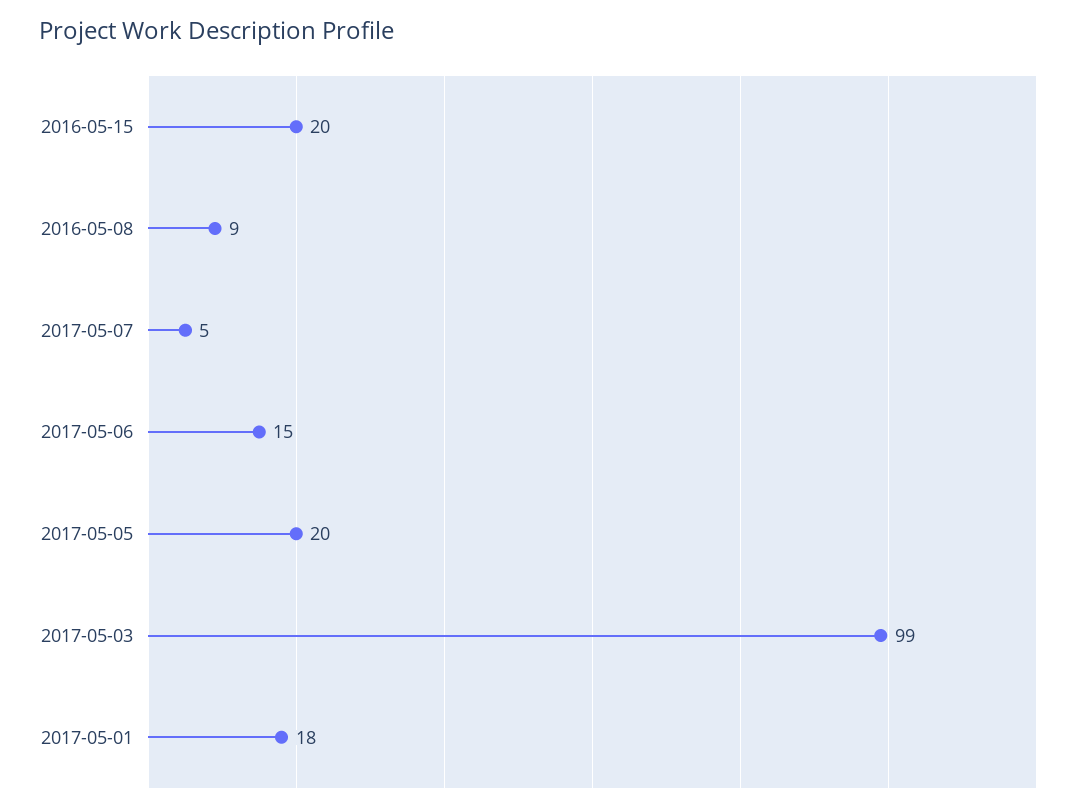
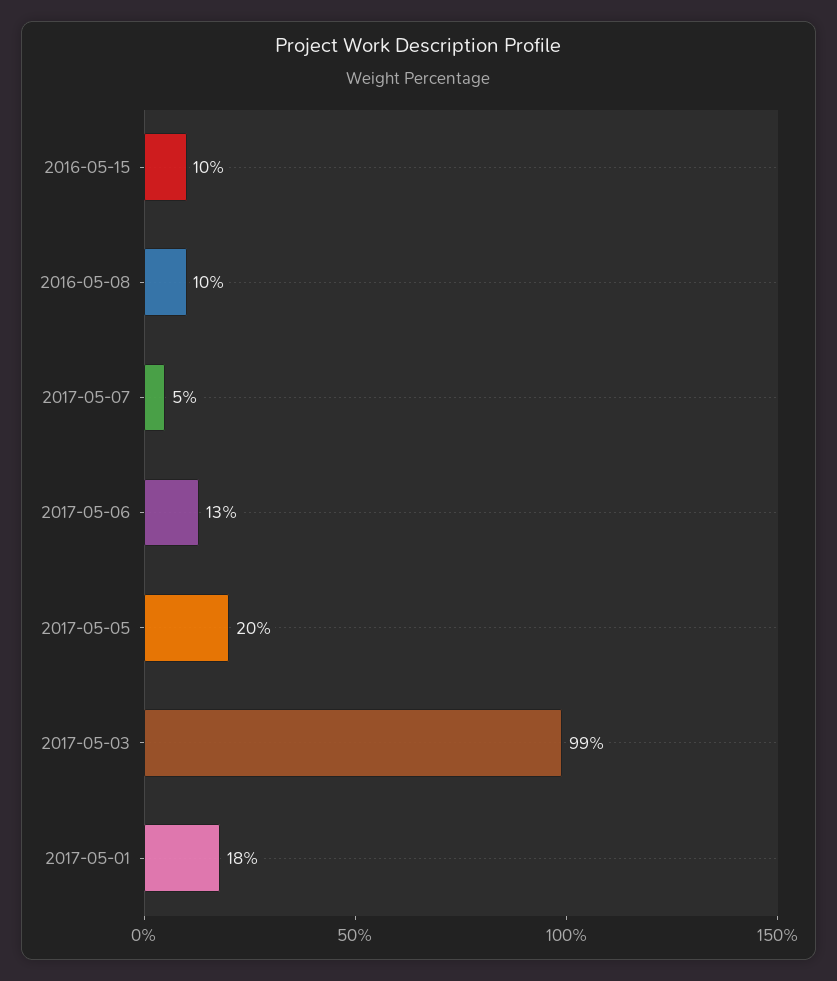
  {
-   "2016-05-15": 20,
+   "2016-05-15": 10,
-   "2016-05-08": 9,
+   "2016-05-08": 10,
    "2017-05-07": 5,
-   "2017-05-06": 15,
+   "2017-05-06": 13,
    "2017-05-05": 20,
    "2017-05-03": 99,
    "2017-05-01": 18
  }

